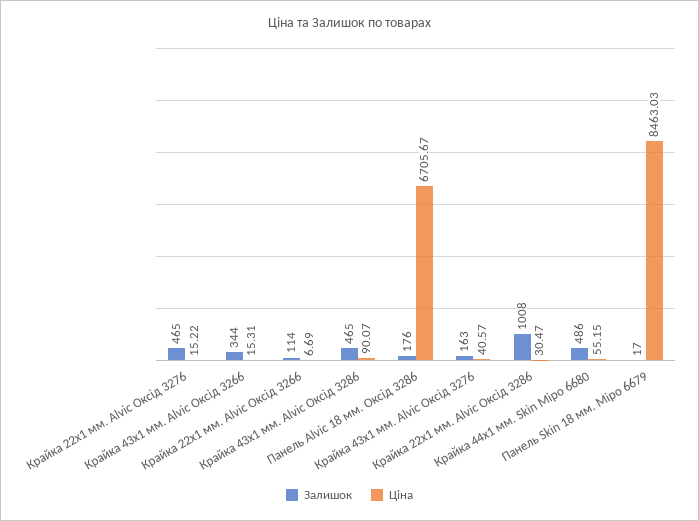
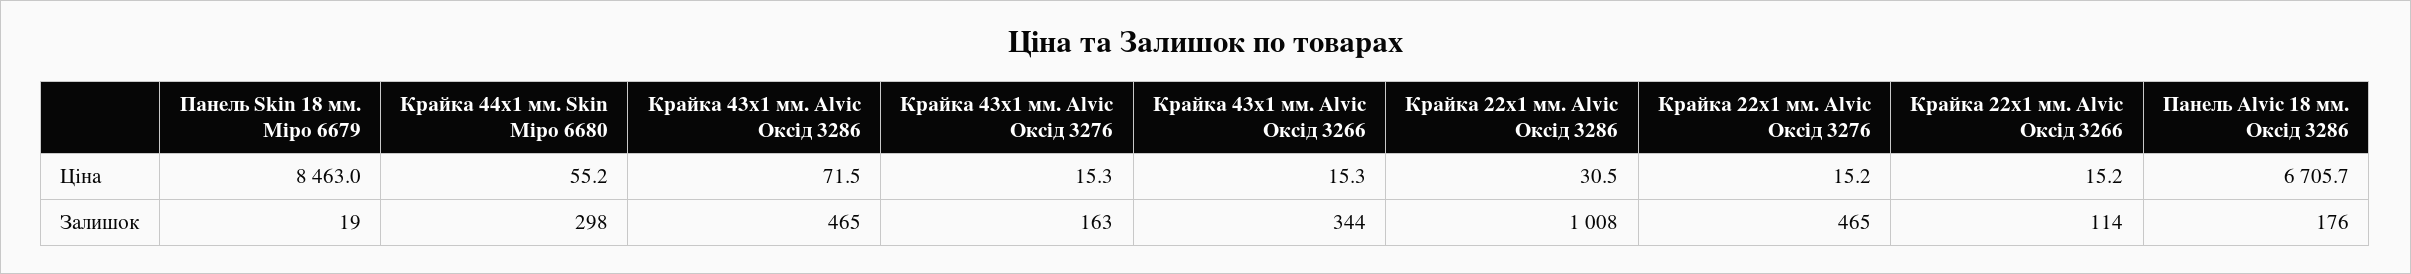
  {
    "Залишок": {
      "Крайка 22x1 мм. Alvic Оксід 3276": 465,
      "Крайка 43x1 мм. Alvic Оксід 3266": 344,
      "Крайка 22x1 мм. Alvic Оксід 3266": 114,
      "Крайка 43x1 мм. Alvic Оксід 3286": 465,
      "Панель Alvic 18 мм. Оксід 3286": 176,
      "Крайка 43x1 мм. Alvic Оксід 3276": 163,
      "Крайка 22x1 мм. Alvic Оксід 3286": 1008,
-     "Крайка 44x1 мм. Skin Міро 6680": 486,
+     "Крайка 44x1 мм. Skin Міро 6680": 298,
-     "Панель Skin 18 мм. Міро 6679": 17
+     "Панель Skin 18 мм. Міро 6679": 19
    },
    "Ціна": {
      "Крайка 22x1 мм. Alvic Оксід 3276": 15.22,
      "Крайка 43x1 мм. Alvic Оксід 3266": 15.31,
-     "Крайка 22x1 мм. Alvic Оксід 3266": 6.69,
+     "Крайка 22x1 мм. Alvic Оксід 3266": 15.2,
-     "Крайка 43x1 мм. Alvic Оксід 3286": 90.07,
+     "Крайка 43x1 мм. Alvic Оксід 3286": 71.5,
      "Панель Alvic 18 мм. Оксід 3286": 6705.67,
-     "Крайка 43x1 мм. Alvic Оксід 3276": 40.57,
+     "Крайка 43x1 мм. Alvic Оксід 3276": 15.3,
      "Крайка 22x1 мм. Alvic Оксід 3286": 30.47,
      "Крайка 44x1 мм. Skin Міро 6680": 55.15,
      "Панель Skin 18 мм. Міро 6679": 8463.03
    }
  }

